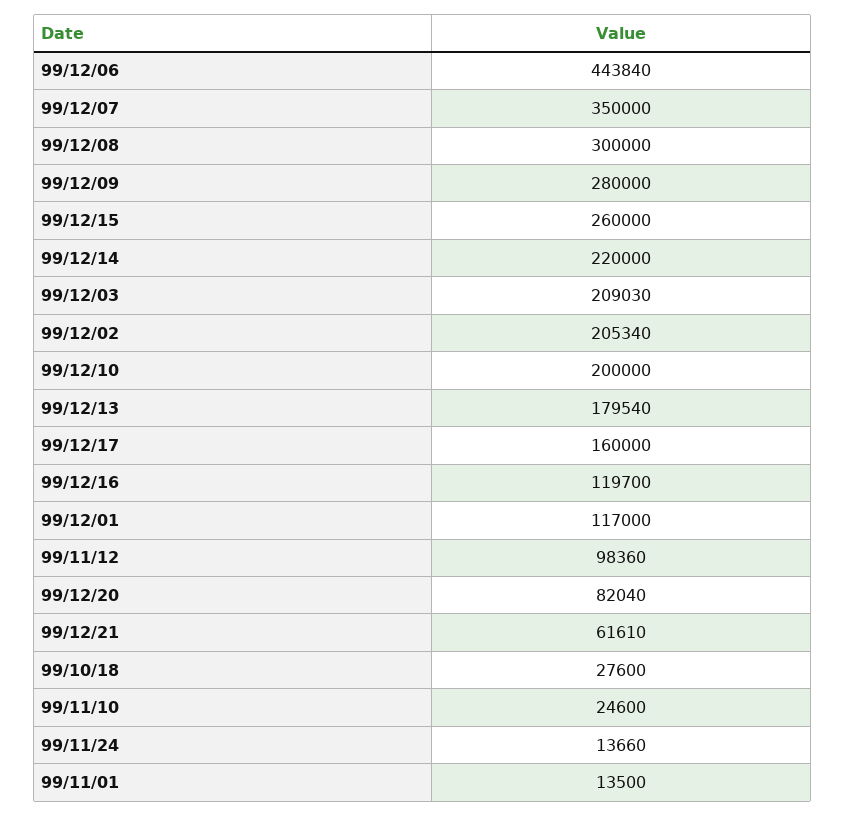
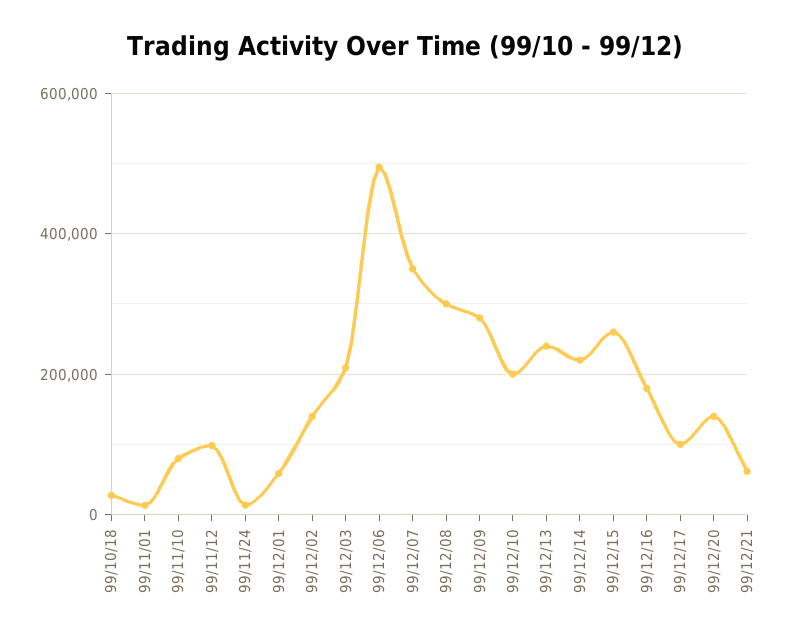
  {
-   "99/12/06": 443840,
+   "99/12/06": 500000,
    "99/12/07": 350000,
    "99/12/08": 300000,
    "99/12/09": 280000,
    "99/12/15": 260000,
    "99/12/14": 220000,
    "99/12/03": 209030,
-   "99/12/02": 205340,
+   "99/12/02": 140000,
    "99/12/10": 200000,
-   "99/12/13": 179540,
+   "99/12/13": 240000,
-   "99/12/17": 160000,
+   "99/12/17": 100000,
-   "99/12/16": 119700,
+   "99/12/16": 180000,
-   "99/12/01": 117000,
+   "99/12/01": 60000,
    "99/11/12": 98360,
-   "99/12/20": 82040,
+   "99/12/20": 140000,
    "99/12/21": 61610,
    "99/10/18": 27600,
-   "99/11/10": 24600,
+   "99/11/10": 80000,
    "99/11/24": 13660,
    "99/11/01": 13500
  }

